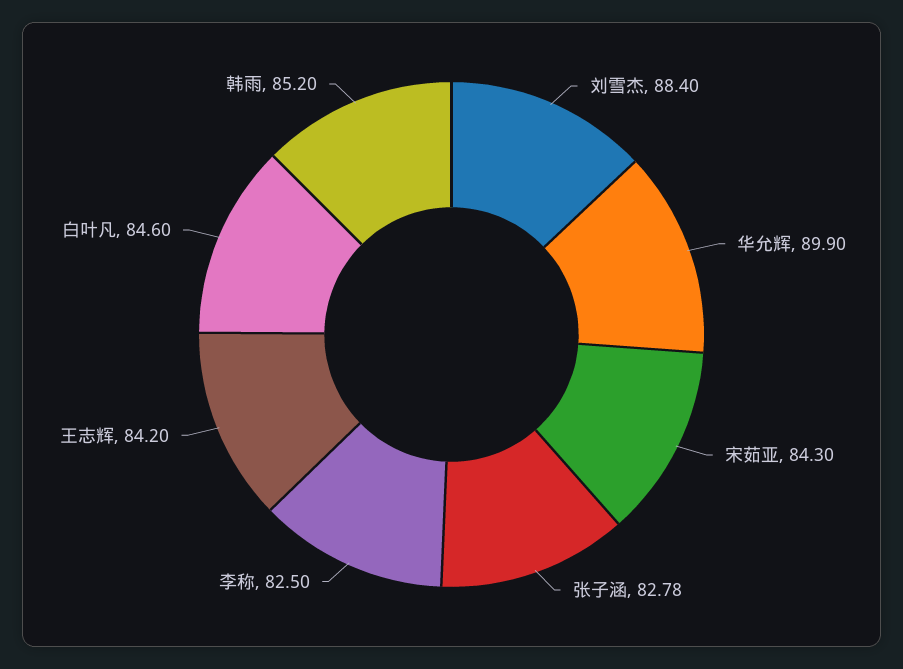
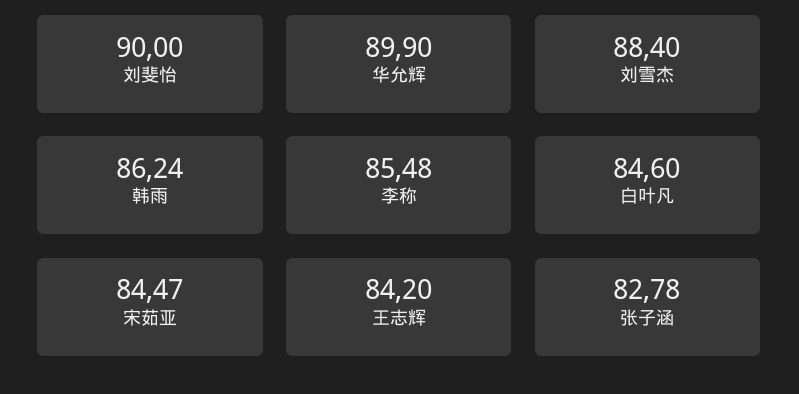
  {
    "刘雪杰": 88.4,
    "华允辉": 89.9,
-   "宋茹亚": 84.3,
+   "宋茹亚": 84.47,
    "张子涵": 82.78,
-   "李称": 82.5,
+   "李称": 85.48,
    "王志辉": 84.2,
    "白叶凡": 84.6,
-   "韩雨": 85.2
+   "韩雨": 86.24,
+   "刘斐怡": 90
  }

